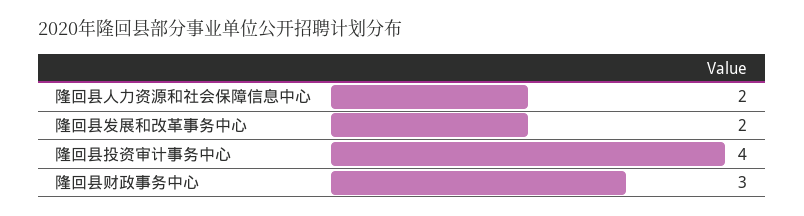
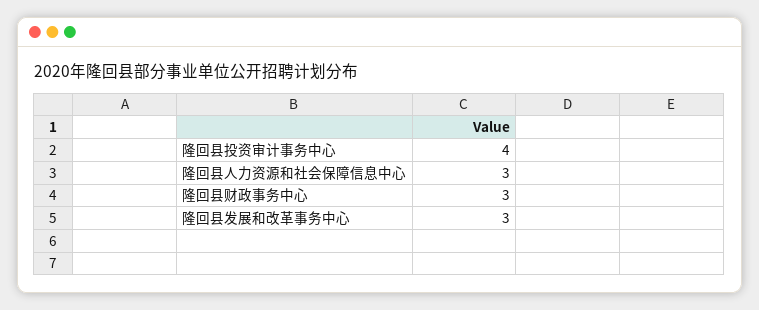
  {
-   "隆回县人力资源和社会保障信息中心": 2,
+   "隆回县人力资源和社会保障信息中心": 3,
-   "隆回县发展和改革事务中心": 2,
+   "隆回县发展和改革事务中心": 3,
    "隆回县投资审计事务中心": 4,
    "隆回县财政事务中心": 3
  }

